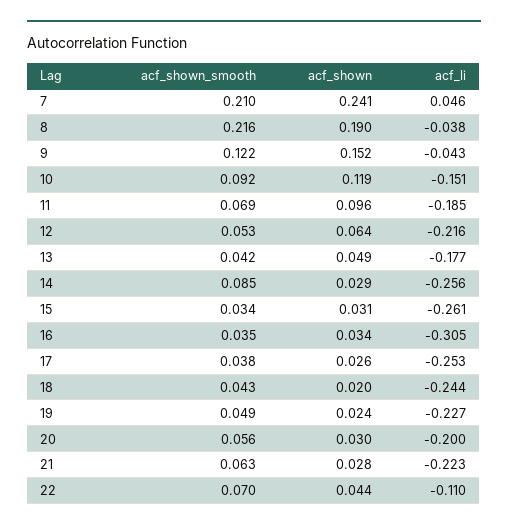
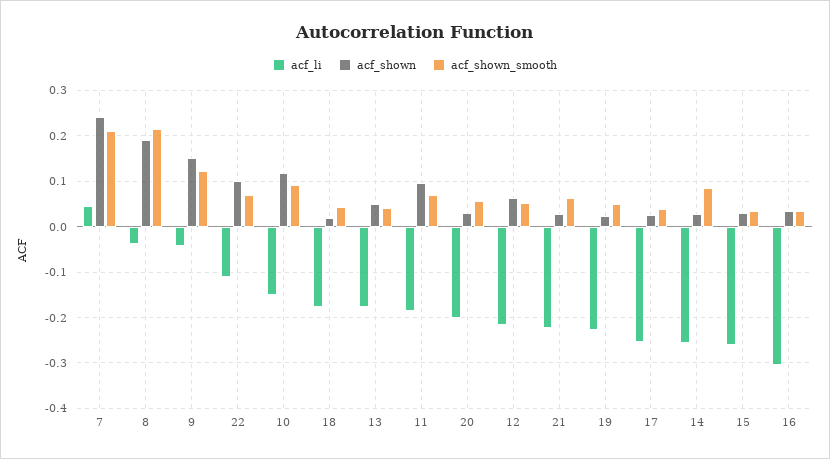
  {
    "acf_shown_smooth": {
      "7": 0.21,
      "8": 0.216,
      "9": 0.122,
      "10": 0.092,
      "11": 0.069,
      "12": 0.053,
      "13": 0.042,
      "14": 0.085,
      "15": 0.034,
      "16": 0.035,
      "17": 0.038,
      "18": 0.043,
      "19": 0.049,
      "20": 0.056,
      "21": 0.063,
      "22": 0.07
    },
    "acf_shown": {
      "7": 0.241,
      "8": 0.19,
      "9": 0.152,
      "10": 0.119,
      "11": 0.096,
      "12": 0.064,
      "13": 0.049,
      "14": 0.029,
      "15": 0.031,
      "16": 0.034,
      "17": 0.026,
      "18": 0.02,
      "19": 0.024,
      "20": 0.03,
      "21": 0.028,
-     "22": 0.044
+     "22": 0.1
    },
    "acf_li": {
      "7": 0.046,
      "8": -0.038,
      "9": -0.043,
      "10": -0.151,
      "11": -0.185,
      "12": -0.216,
      "13": -0.177,
      "14": -0.256,
      "15": -0.261,
      "16": -0.305,
      "17": -0.253,
-     "18": -0.244,
+     "18": -0.18,
      "19": -0.227,
      "20": -0.2,
      "21": -0.223,
      "22": -0.11
    }
  }

